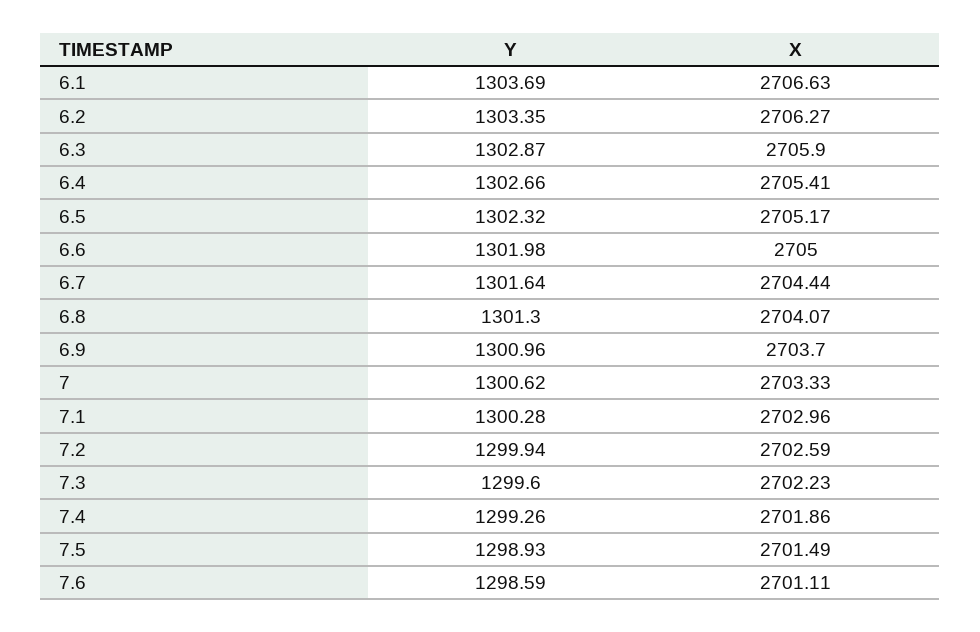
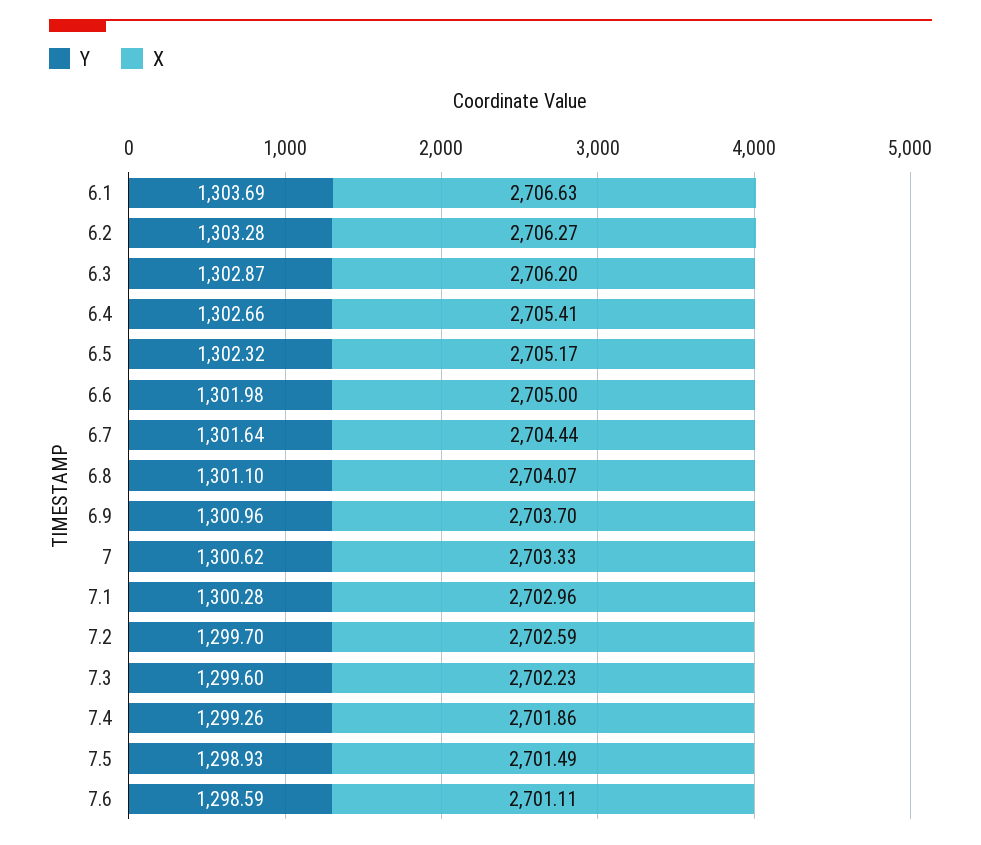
  {
    "Y": {
      "6.1": 1303.69,
-     "6.2": 1303.35,
+     "6.2": 1303.28,
      "6.3": 1302.87,
      "6.4": 1302.66,
      "6.5": 1302.32,
      "6.6": 1301.98,
      "6.7": 1301.64,
-     "6.8": 1301.3,
+     "6.8": 1301.1,
      "6.9": 1300.96,
      "7": 1300.62,
      "7.1": 1300.28,
-     "7.2": 1299.94,
+     "7.2": 1299.7,
      "7.3": 1299.6,
      "7.4": 1299.26,
      "7.5": 1298.93,
      "7.6": 1298.59
    },
    "X": {
      "6.1": 2706.63,
      "6.2": 2706.27,
-     "6.3": 2705.9,
+     "6.3": 2706.2,
      "6.4": 2705.41,
      "6.5": 2705.17,
      "6.6": 2705,
      "6.7": 2704.44,
      "6.8": 2704.07,
      "6.9": 2703.7,
      "7": 2703.33,
      "7.1": 2702.96,
      "7.2": 2702.59,
      "7.3": 2702.23,
      "7.4": 2701.86,
      "7.5": 2701.49,
      "7.6": 2701.11
    }
  }

